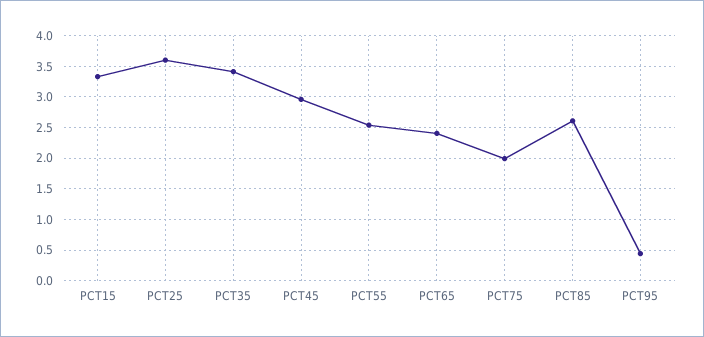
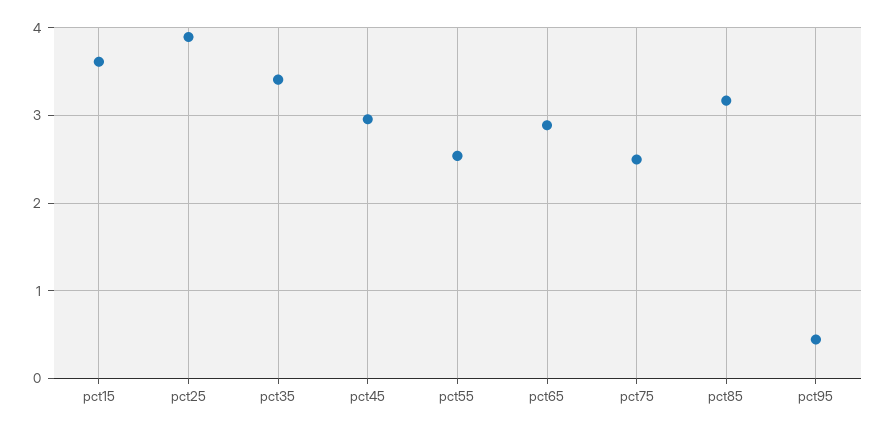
  {
-   "PCT15": 3.3,
+   "PCT15": 3.6,
-   "PCT25": 3.6,
+   "PCT25": 3.9,
    "PCT35": 3.4,
    "PCT45": 3,
    "PCT55": 2.5,
-   "PCT65": 2.4,
+   "PCT65": 2.9,
-   "PCT75": 2,
+   "PCT75": 2.5,
-   "PCT85": 2.6,
+   "PCT85": 3.2,
    "PCT95": 0.4
  }

